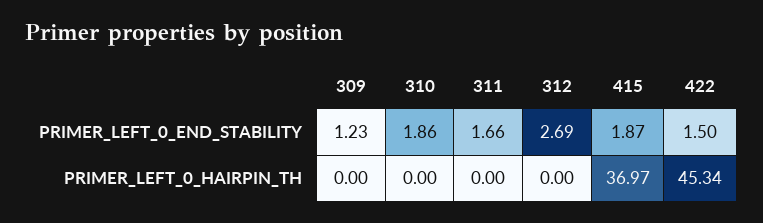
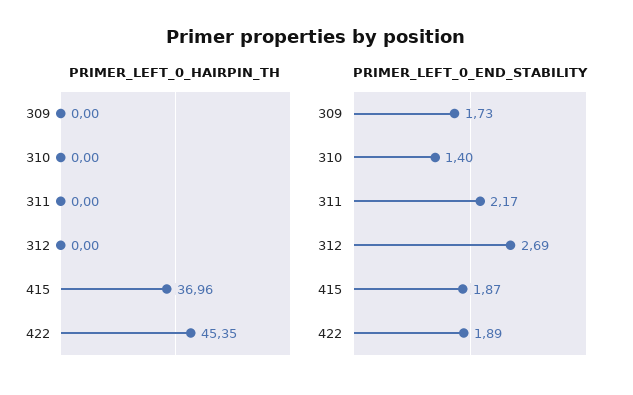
  {
    "PRIMER_LEFT_0_END_STABILITY": {
-     "309": 1.23,
+     "309": 1.73,
-     "310": 1.86,
+     "310": 1.4,
-     "311": 1.66,
+     "311": 2.17,
      "312": 2.69,
      "415": 1.87,
-     "422": 1.5
+     "422": 1.89
    },
    "PRIMER_LEFT_0_HAIRPIN_TH": {
      "309": 0,
      "310": 0,
      "311": 0,
      "312": 0,
-     "415": 36.97,
+     "415": 36.96,
-     "422": 45.34
+     "422": 45.35
    }
  }

